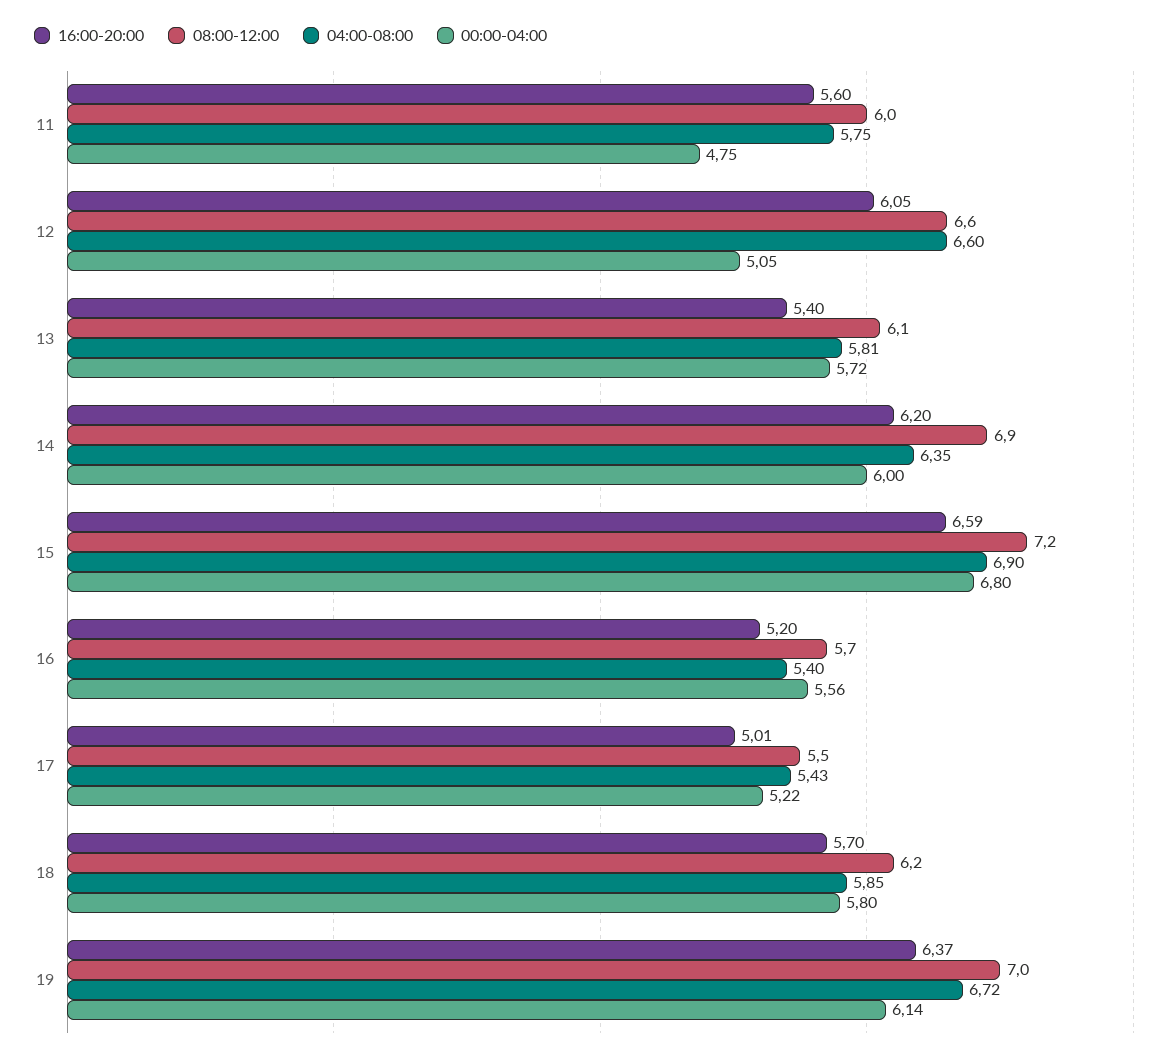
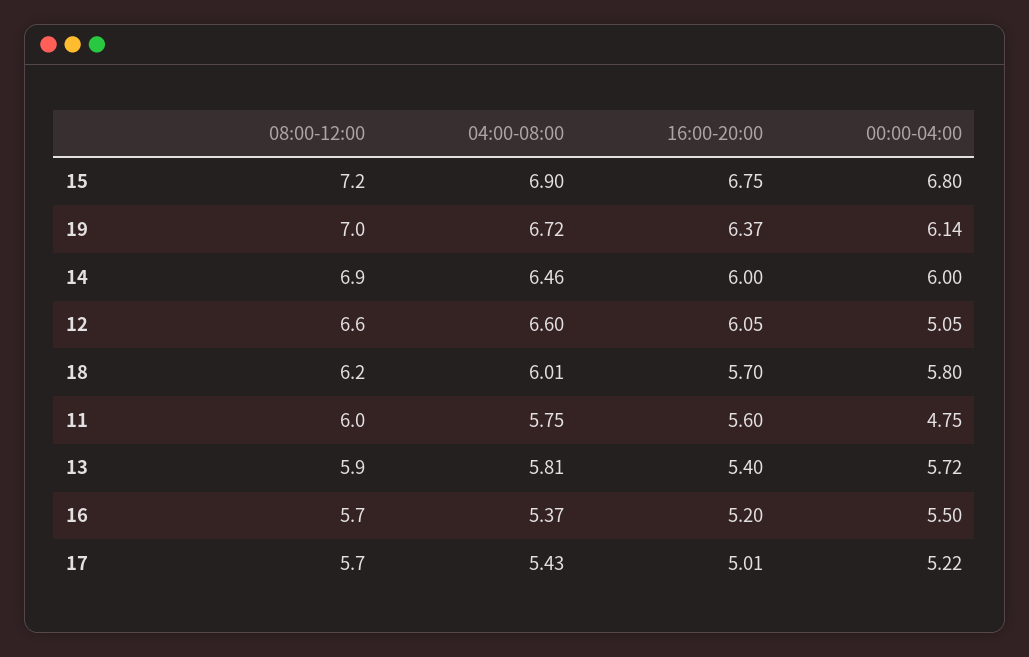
  {
    "16:00-20:00": {
      "11": 5.6,
      "12": 6.05,
      "13": 5.4,
-     "14": 6.2,
+     "14": 6,
-     "15": 6.59,
+     "15": 6.75,
      "16": 5.2,
      "17": 5.01,
      "18": 5.7,
      "19": 6.37
    },
    "08:00-12:00": {
      "11": 6,
      "12": 6.6,
-     "13": 6.1,
+     "13": 5.9,
      "14": 6.9,
      "15": 7.2,
      "16": 5.7,
-     "17": 5.5,
+     "17": 5.7,
      "18": 6.2,
      "19": 7
    },
    "04:00-08:00": {
      "11": 5.75,
      "12": 6.6,
      "13": 5.81,
-     "14": 6.35,
+     "14": 6.46,
      "15": 6.9,
-     "16": 5.4,
+     "16": 5.37,
      "17": 5.43,
-     "18": 5.85,
+     "18": 6.01,
      "19": 6.72
    },
    "00:00-04:00": {
      "11": 4.75,
      "12": 5.05,
      "13": 5.72,
      "14": 6,
      "15": 6.8,
-     "16": 5.56,
+     "16": 5.5,
      "17": 5.22,
      "18": 5.8,
      "19": 6.14
    }
  }

